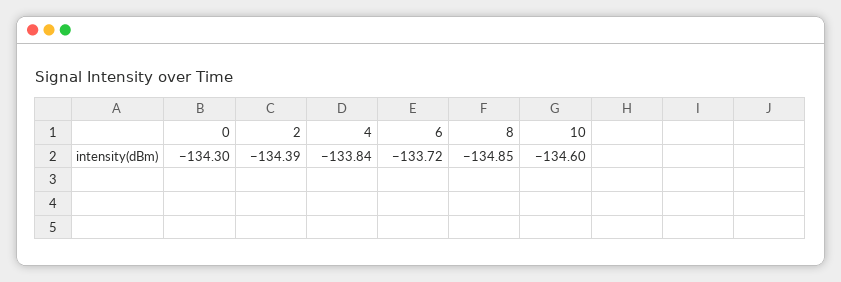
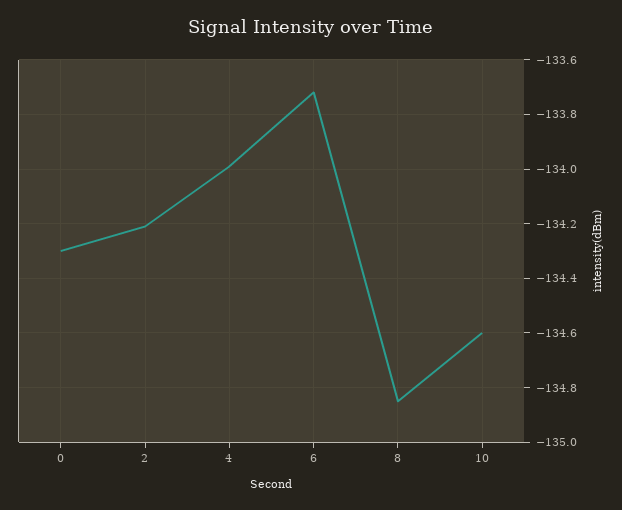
  {
    "0": -134.3,
-   "2": -134.39,
+   "2": -134.2,
-   "4": -133.84,
+   "4": -134,
    "6": -133.72,
    "8": -134.85,
    "10": -134.6
  }

